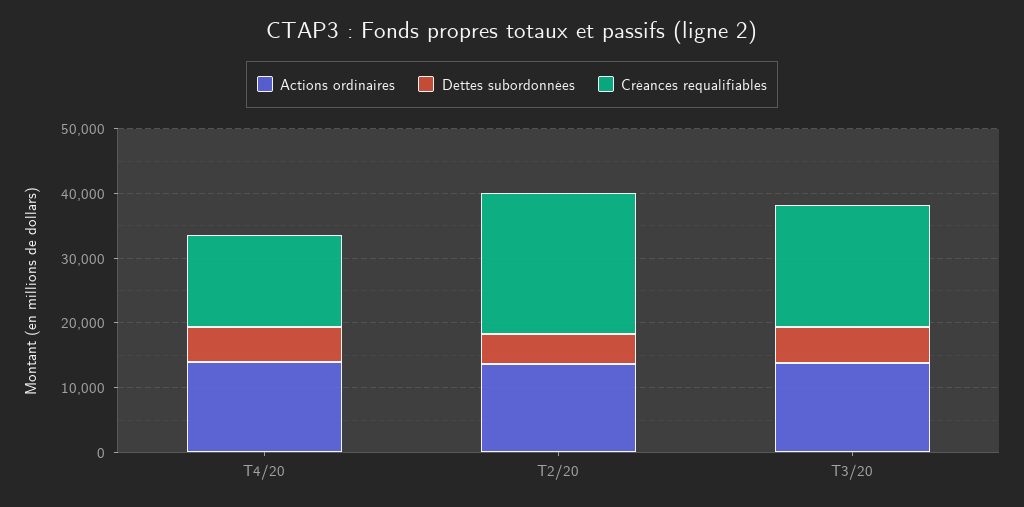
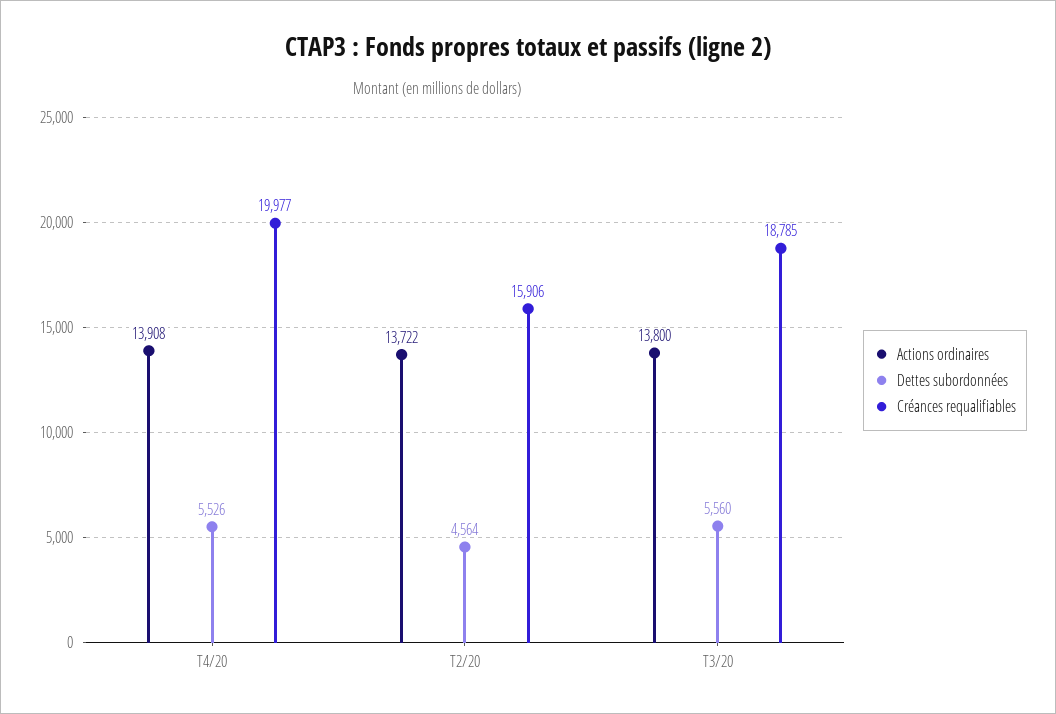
  {
    "Actions ordinaires": {
      "T4/20": 13908,
      "T2/20": 13722,
      "T3/20": 13800
    },
    "Dettes subordonnées": {
      "T4/20": 5526,
      "T2/20": 4564,
      "T3/20": 5560
    },
    "Créances requalifiables": {
-     "T4/20": 14000,
+     "T4/20": 19977,
-     "T2/20": 22000,
+     "T2/20": 15906,
      "T3/20": 18785
    }
  }

